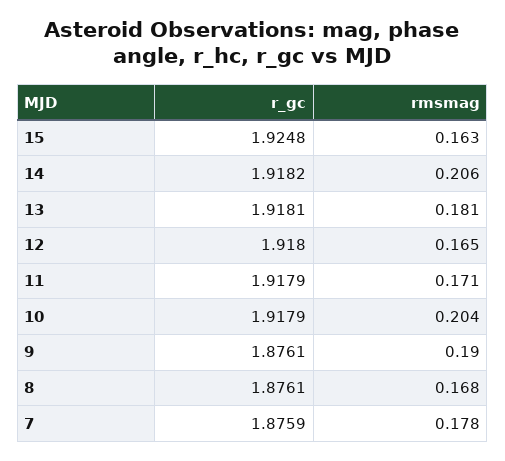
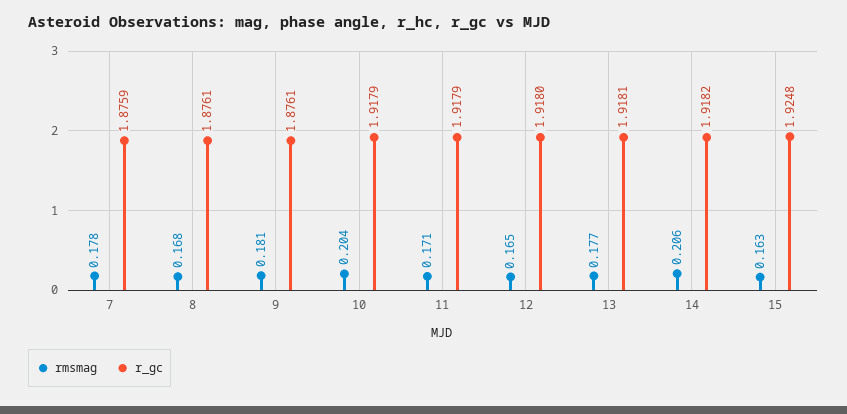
  {
    "r_gc": {
      "15": 1.9248,
      "14": 1.9182,
      "13": 1.9181,
      "12": 1.918,
      "11": 1.9179,
      "10": 1.9179,
      "9": 1.8761,
      "8": 1.8761,
      "7": 1.8759
    },
    "rmsmag": {
      "15": 0.163,
      "14": 0.206,
-     "13": 0.181,
+     "13": 0.177,
      "12": 0.165,
      "11": 0.171,
      "10": 0.204,
-     "9": 0.19,
+     "9": 0.181,
      "8": 0.168,
      "7": 0.178
    }
  }

